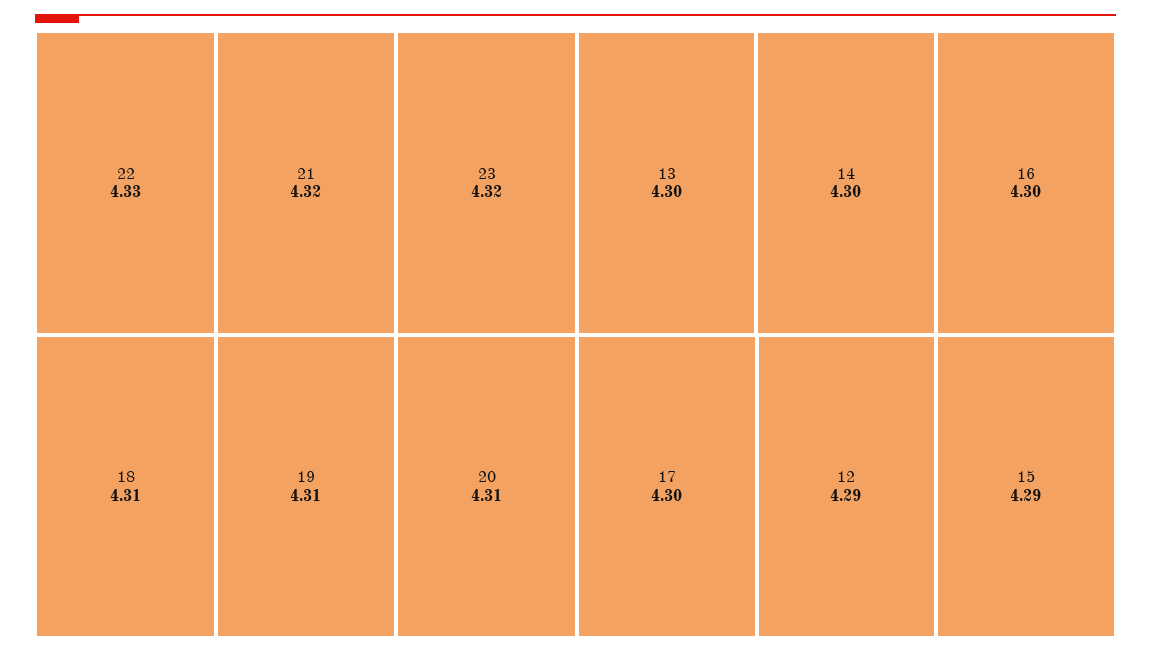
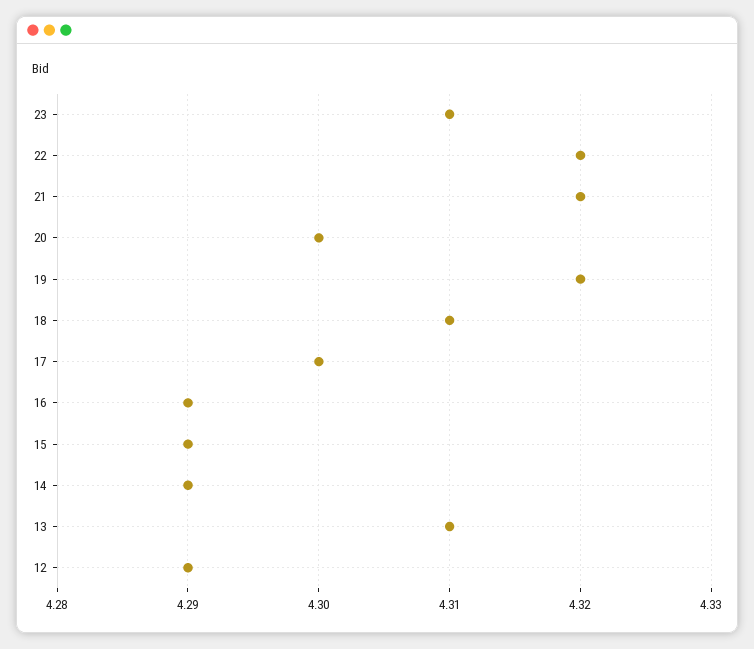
  {
-   "22": 4.33,
+   "22": 4.32,
    "21": 4.32,
-   "23": 4.32,
+   "23": 4.31,
    "18": 4.31,
-   "19": 4.31,
+   "19": 4.32,
-   "20": 4.31,
+   "20": 4.3,
-   "13": 4.3,
+   "13": 4.31,
-   "14": 4.3,
+   "14": 4.29,
-   "16": 4.3,
+   "16": 4.29,
    "17": 4.3,
    "12": 4.29,
    "15": 4.29
  }

